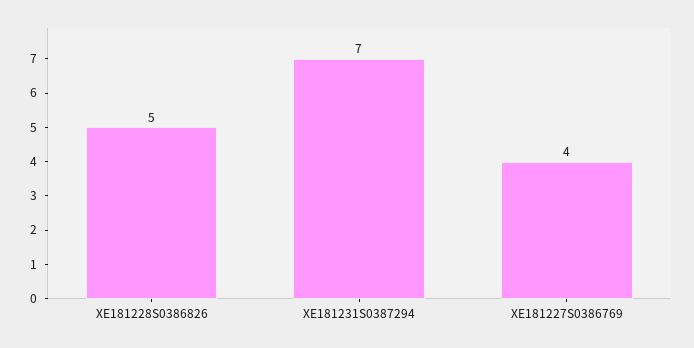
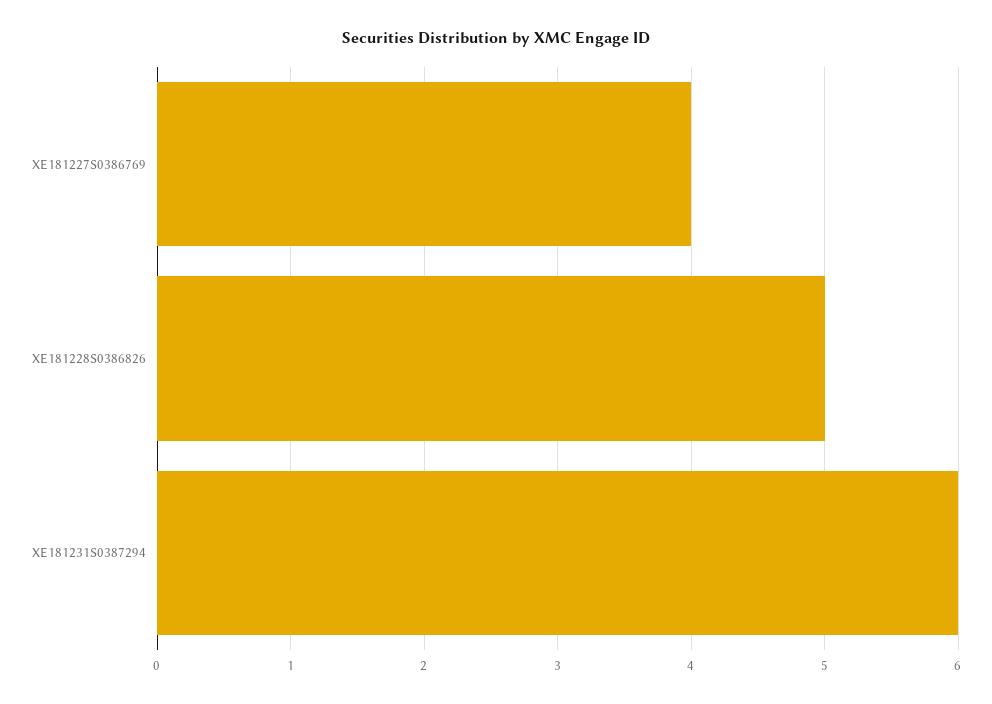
  {
    "XE181228S0386826": 5,
-   "XE181231S0387294": 7,
+   "XE181231S0387294": 6,
    "XE181227S0386769": 4
  }

